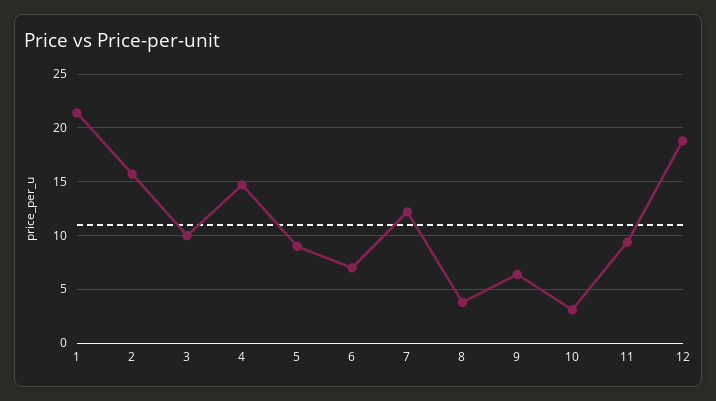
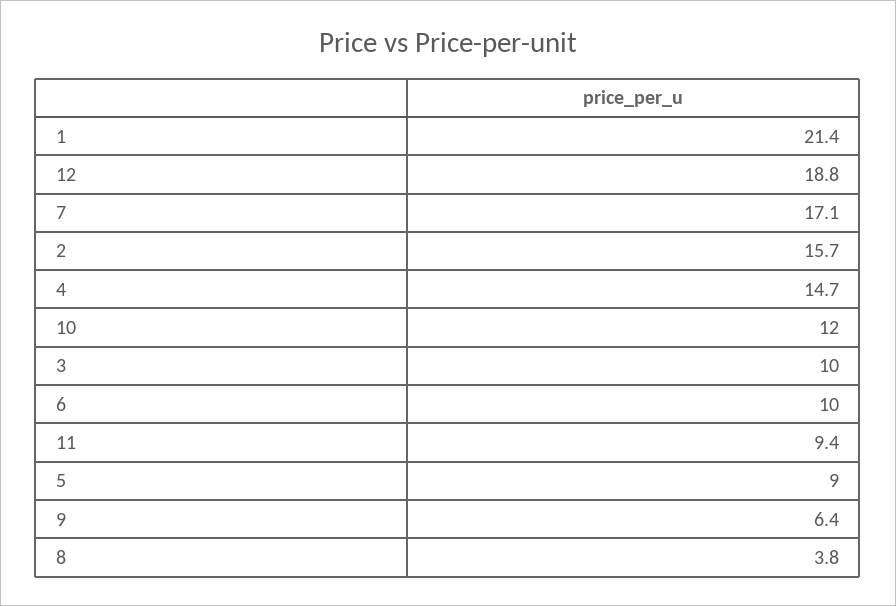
  {
    "1": 21.4,
    "2": 15.7,
    "3": 10,
    "4": 14.7,
    "5": 9,
-   "6": 7,
+   "6": 10,
-   "7": 12,
+   "7": 17.1,
    "8": 3.8,
    "9": 6.4,
-   "10": 3,
+   "10": 12,
    "11": 9.4,
    "12": 18.8
  }

